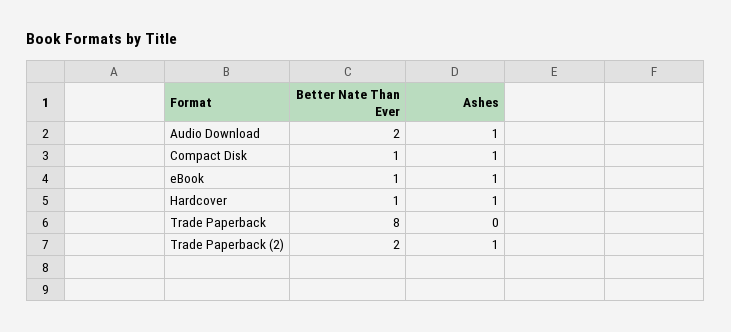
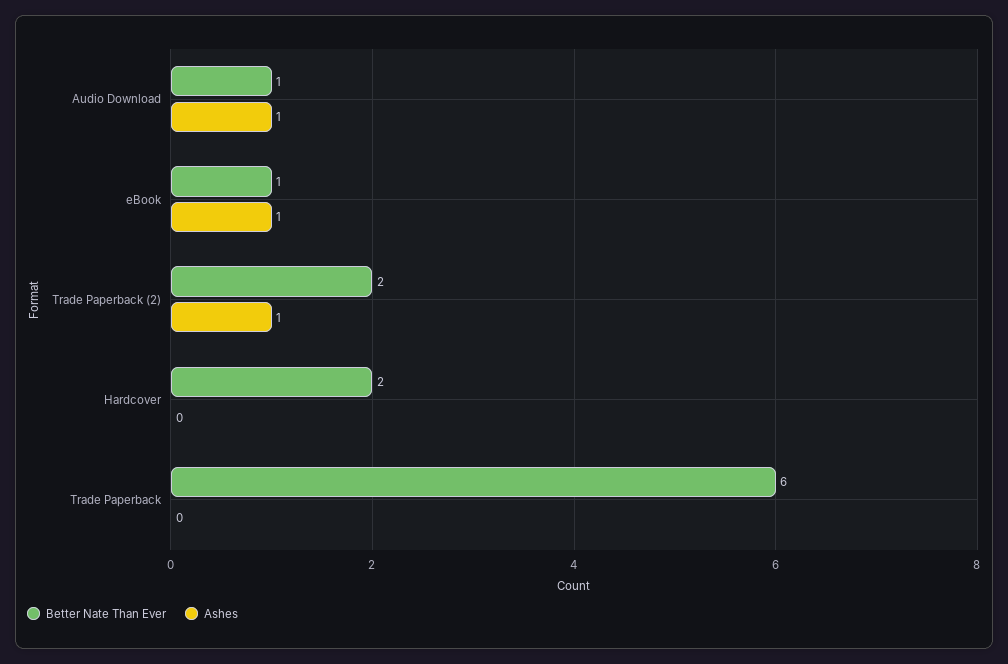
  {
    "Better Nate Than Ever": {
-     "Audio Download": 2,
+     "Audio Download": 1,
-     "Compact Disk": 1,
      "eBook": 1,
-     "Hardcover": 1,
+     "Hardcover": 2,
-     "Trade Paperback": 8,
+     "Trade Paperback": 6,
      "Trade Paperback (2)": 2
    },
    "Ashes": {
      "Audio Download": 1,
-     "Compact Disk": 1,
      "eBook": 1,
-     "Hardcover": 1,
+     "Hardcover": 0,
      "Trade Paperback": 0,
      "Trade Paperback (2)": 1
    }
  }

